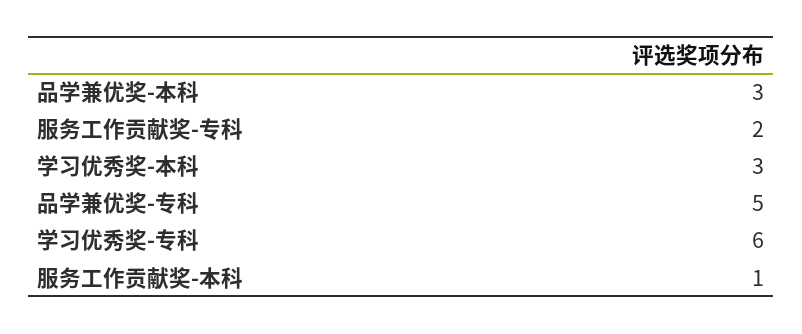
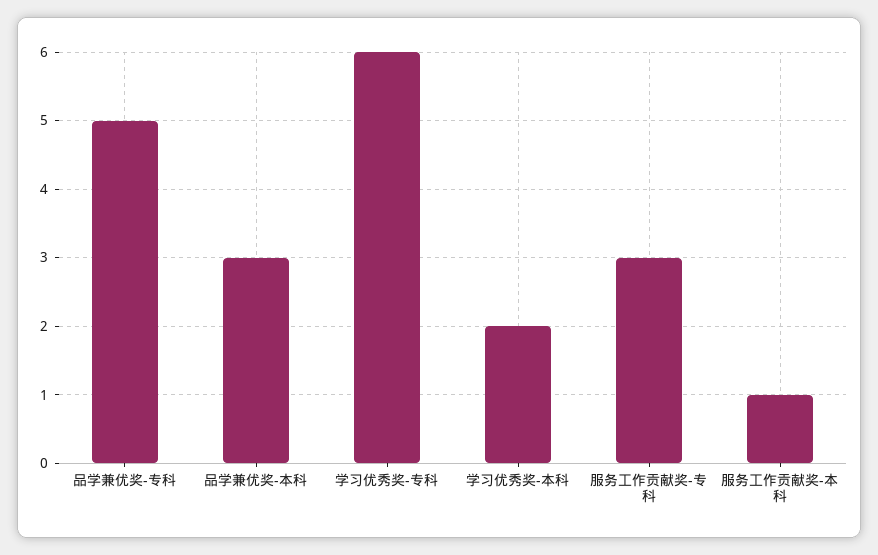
  {
    "品学兼优奖-本科": 3,
-   "服务工作贡献奖-专科": 2,
+   "服务工作贡献奖-专科": 3,
-   "学习优秀奖-本科": 3,
+   "学习优秀奖-本科": 2,
    "品学兼优奖-专科": 5,
    "学习优秀奖-专科": 6,
    "服务工作贡献奖-本科": 1
  }

